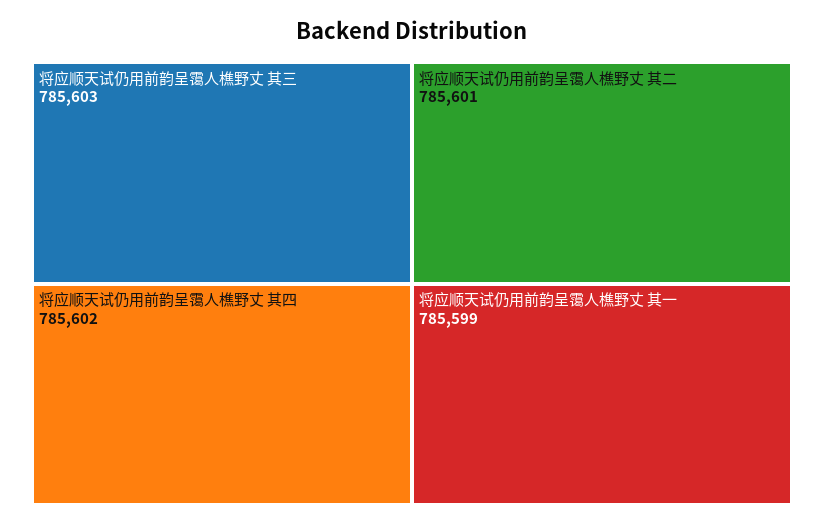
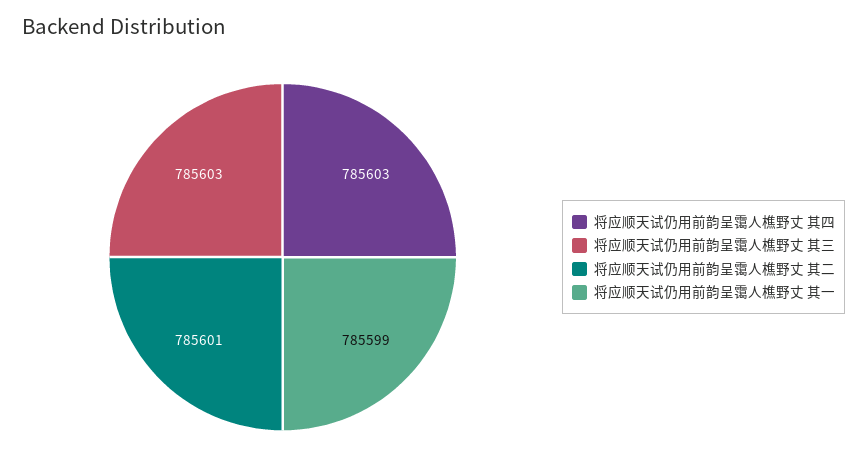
  {
    "将应顺天试仍用前韵呈霭人樵野丈 其三": 785603,
-   "将应顺天试仍用前韵呈霭人樵野丈 其四": 785602,
+   "将应顺天试仍用前韵呈霭人樵野丈 其四": 785603,
    "将应顺天试仍用前韵呈霭人樵野丈 其二": 785601,
    "将应顺天试仍用前韵呈霭人樵野丈 其一": 785599
  }

